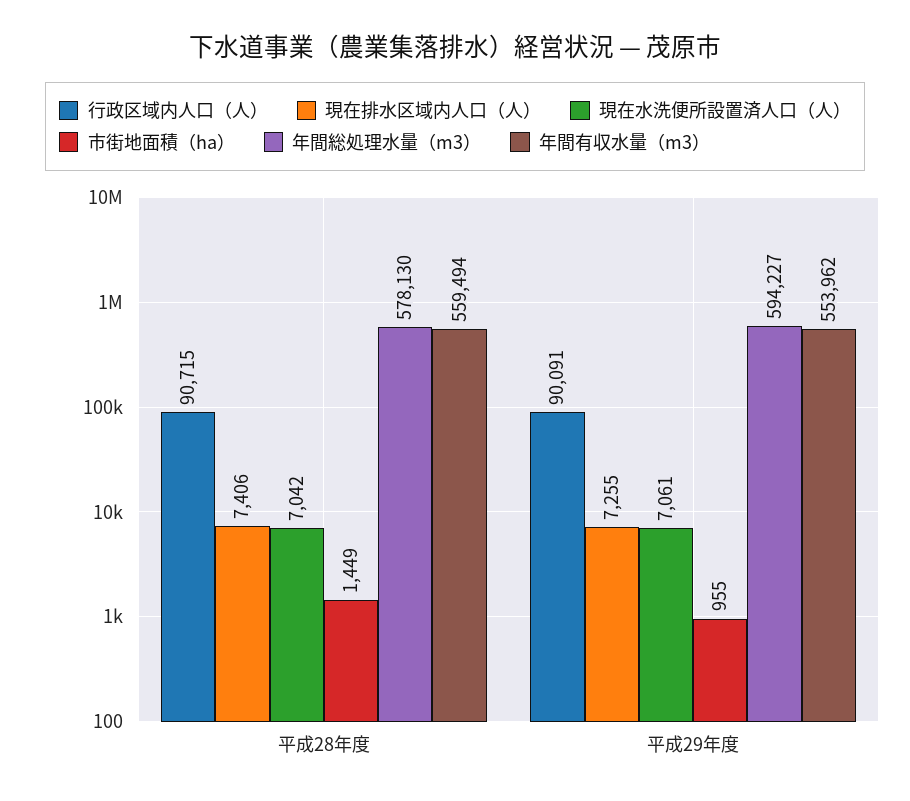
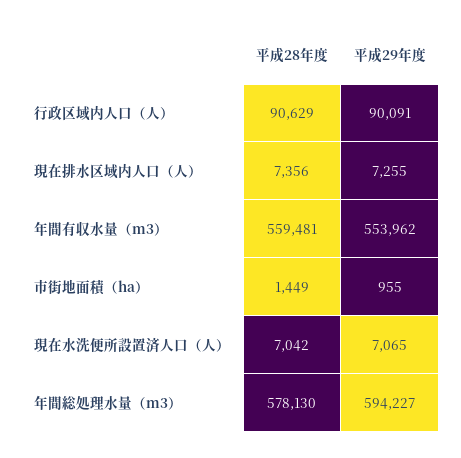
  {
    "行政区域内人口（人）": {
-     "平成28年度": 90715,
+     "平成28年度": 90629,
      "平成29年度": 90091
    },
    "現在排水区域内人口（人）": {
-     "平成28年度": 7406,
+     "平成28年度": 7356,
      "平成29年度": 7255
    },
    "現在水洗便所設置済人口（人）": {
      "平成28年度": 7042,
-     "平成29年度": 7061
+     "平成29年度": 7065
    },
    "市街地面積（ha）": {
      "平成28年度": 1449,
      "平成29年度": 955
    },
    "年間総処理水量（m3）": {
      "平成28年度": 578130,
      "平成29年度": 594227
    },
    "年間有収水量（m3）": {
-     "平成28年度": 559494,
+     "平成28年度": 559481,
      "平成29年度": 553962
    }
  }

